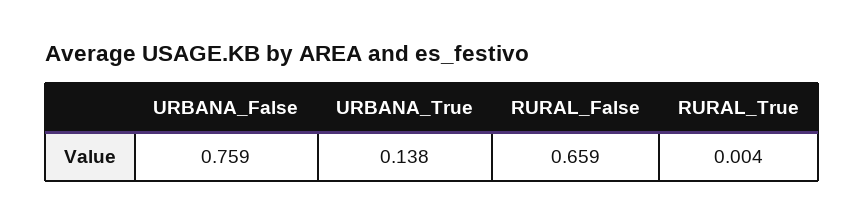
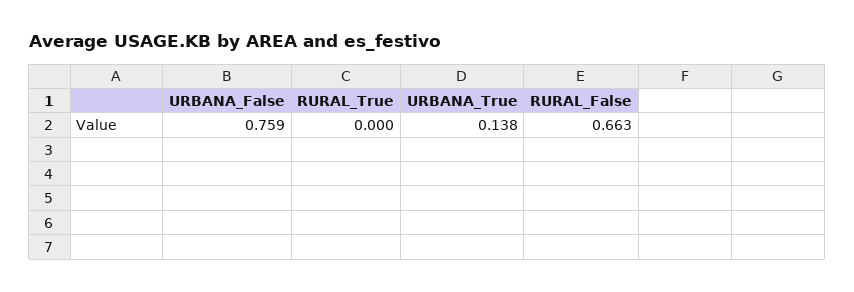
  {
    "URBANA_False": 0.759,
    "URBANA_True": 0.138,
-   "RURAL_False": 0.659,
+   "RURAL_False": 0.663,
-   "RURAL_True": 0.004
+   "RURAL_True": 0
  }

